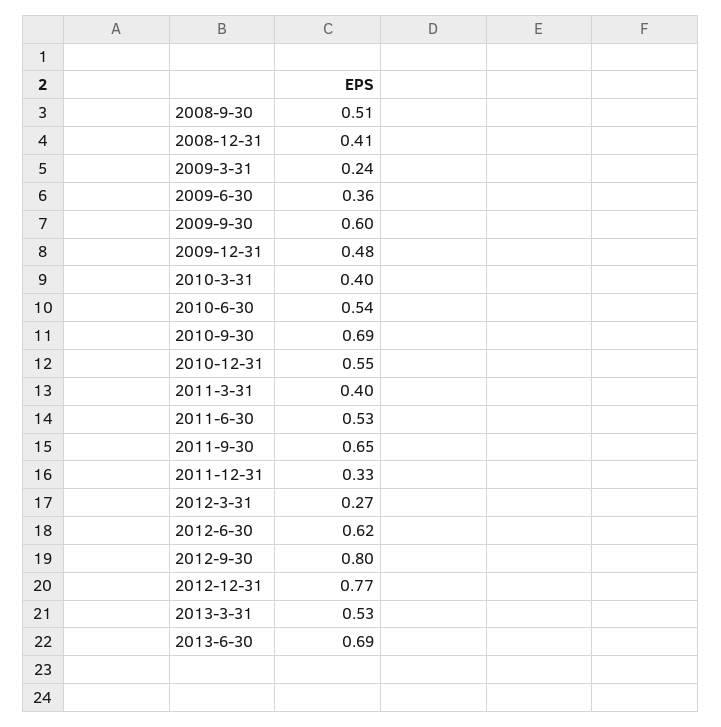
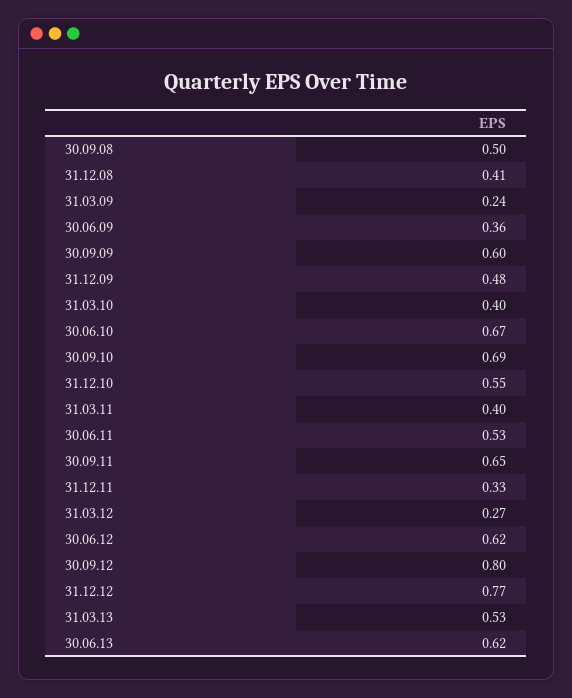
  {
-   "2008-9-30": 0.51,
+   "2008-9-30": 0.5,
    "2008-12-31": 0.41,
    "2009-3-31": 0.24,
    "2009-6-30": 0.36,
    "2009-9-30": 0.6,
    "2009-12-31": 0.48,
    "2010-3-31": 0.4,
-   "2010-6-30": 0.54,
+   "2010-6-30": 0.67,
    "2010-9-30": 0.69,
    "2010-12-31": 0.55,
    "2011-3-31": 0.4,
    "2011-6-30": 0.53,
    "2011-9-30": 0.65,
    "2011-12-31": 0.33,
    "2012-3-31": 0.27,
    "2012-6-30": 0.62,
    "2012-9-30": 0.8,
    "2012-12-31": 0.77,
    "2013-3-31": 0.53,
-   "2013-6-30": 0.69
+   "2013-6-30": 0.62
  }

